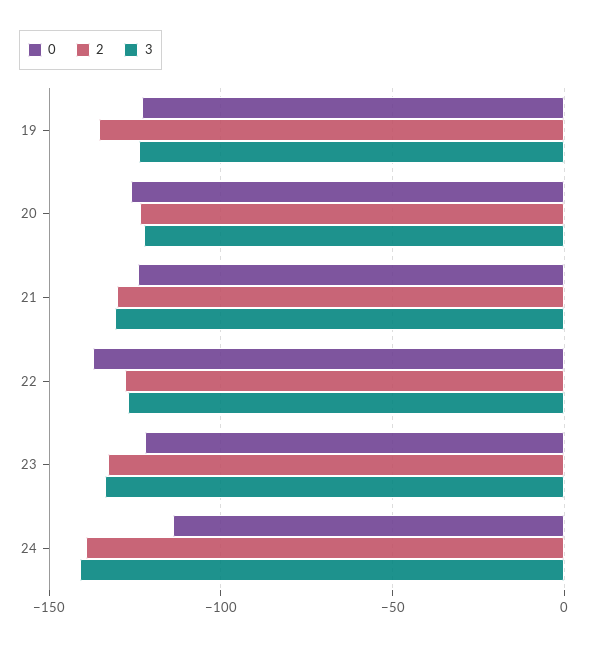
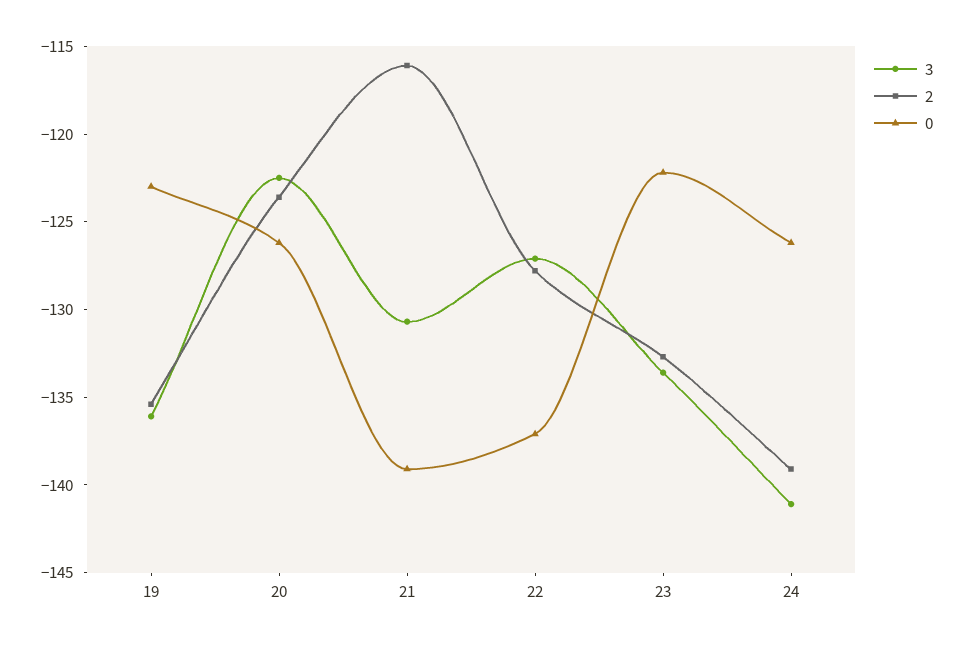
  {
    "0": {
      "19": -123,
      "20": -126,
-     "21": -125,
+     "21": -139,
      "22": -137,
      "23": -122,
-     "24": -115
+     "24": -126
    },
    "2": {
      "19": -135,
      "20": -124,
-     "21": -130,
+     "21": -116,
      "22": -128,
      "23": -133,
      "24": -139
    },
    "3": {
-     "19": -125,
+     "19": -136,
      "20": -123,
      "21": -131,
      "22": -127,
      "23": -134,
      "24": -141
    }
  }

